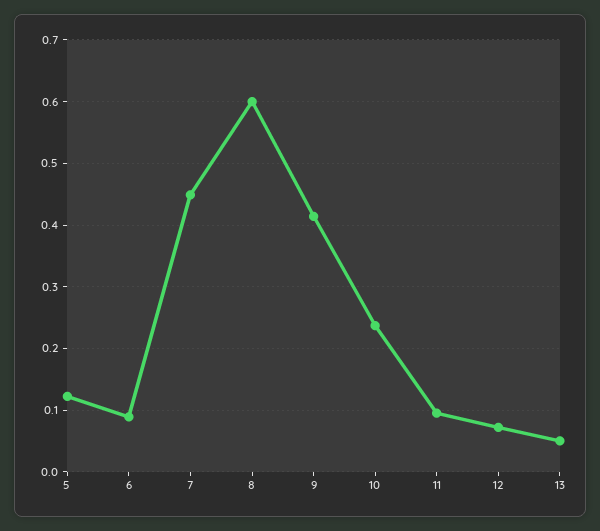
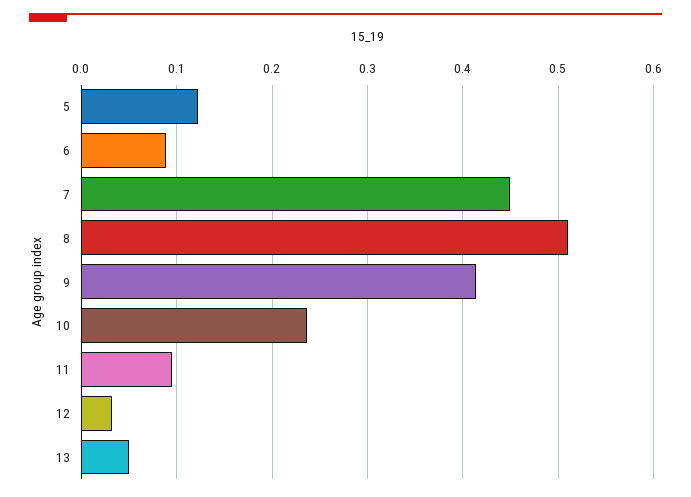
  {
    "5": 0.12,
    "6": 0.09,
    "7": 0.45,
-   "8": 0.6,
+   "8": 0.51,
    "9": 0.41,
    "10": 0.24,
    "11": 0.1,
-   "12": 0.07,
+   "12": 0.03,
    "13": 0.05
  }

